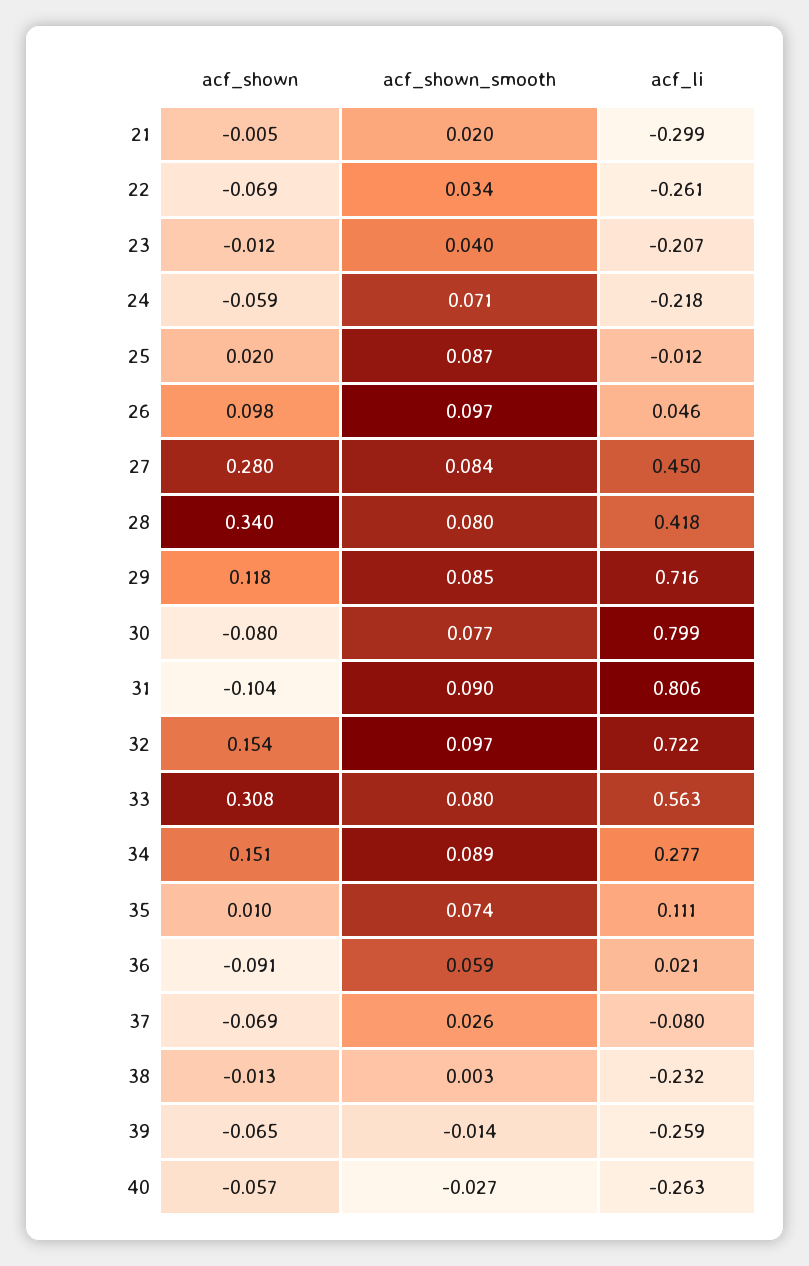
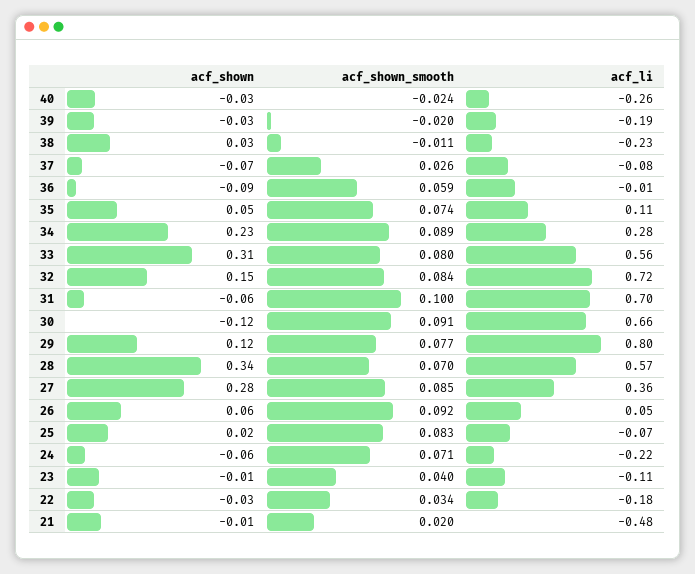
  {
    "acf_shown": {
      "21": -0.005,
-     "22": -0.069,
+     "22": -0.03,
      "23": -0.012,
      "24": -0.059,
      "25": 0.02,
-     "26": 0.098,
+     "26": 0.06,
      "27": 0.28,
      "28": 0.34,
      "29": 0.118,
-     "30": -0.08,
+     "30": -0.12,
-     "31": -0.104,
+     "31": -0.06,
      "32": 0.154,
      "33": 0.308,
-     "34": 0.151,
+     "34": 0.23,
-     "35": 0.01,
+     "35": 0.05,
      "36": -0.091,
      "37": -0.069,
-     "38": -0.013,
+     "38": 0.03,
-     "39": -0.065,
+     "39": -0.03,
-     "40": -0.057
+     "40": -0.03
    },
    "acf_shown_smooth": {
      "21": 0.02,
      "22": 0.034,
      "23": 0.04,
      "24": 0.071,
-     "25": 0.087,
+     "25": 0.083,
-     "26": 0.097,
+     "26": 0.092,
-     "27": 0.084,
+     "27": 0.085,
-     "28": 0.08,
+     "28": 0.07,
-     "29": 0.085,
+     "29": 0.077,
-     "30": 0.077,
+     "30": 0.091,
-     "31": 0.09,
+     "31": 0.1,
-     "32": 0.097,
+     "32": 0.084,
      "33": 0.08,
      "34": 0.089,
      "35": 0.074,
      "36": 0.059,
      "37": 0.026,
-     "38": 0.003,
+     "38": -0.011,
-     "39": -0.014,
+     "39": -0.02,
-     "40": -0.027
+     "40": -0.024
    },
    "acf_li": {
-     "21": -0.299,
+     "21": -0.48,
-     "22": -0.261,
+     "22": -0.18,
-     "23": -0.207,
+     "23": -0.11,
      "24": -0.218,
-     "25": -0.012,
+     "25": -0.07,
      "26": 0.046,
-     "27": 0.45,
+     "27": 0.36,
-     "28": 0.418,
+     "28": 0.57,
-     "29": 0.716,
+     "29": 0.8,
-     "30": 0.799,
+     "30": 0.66,
-     "31": 0.806,
+     "31": 0.7,
      "32": 0.722,
      "33": 0.563,
      "34": 0.277,
      "35": 0.111,
-     "36": 0.021,
+     "36": -0.01,
      "37": -0.08,
      "38": -0.232,
-     "39": -0.259,
+     "39": -0.19,
      "40": -0.263
    }
  }

